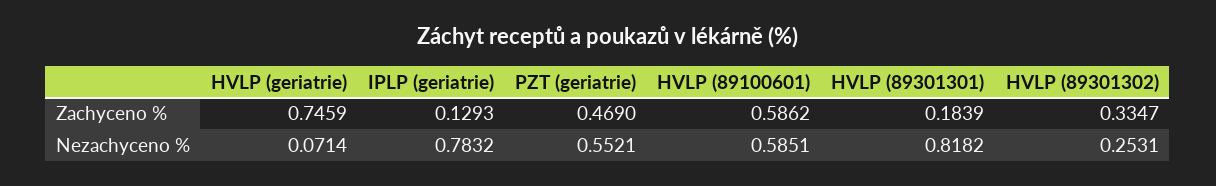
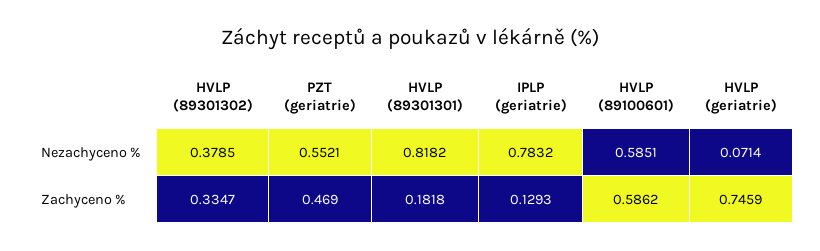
  {
    "HVLP (geriatrie)": {
      "Zachyceno %": 0.7459,
      "Nezachyceno %": 0.0714
    },
    "IPLP (geriatrie)": {
      "Zachyceno %": 0.1293,
      "Nezachyceno %": 0.7832
    },
    "PZT (geriatrie)": {
      "Zachyceno %": 0.469,
      "Nezachyceno %": 0.5521
    },
    "HVLP (89100601)": {
      "Zachyceno %": 0.5862,
      "Nezachyceno %": 0.5851
    },
    "HVLP (89301301)": {
-     "Zachyceno %": 0.1839,
+     "Zachyceno %": 0.1818,
      "Nezachyceno %": 0.8182
    },
    "HVLP (89301302)": {
      "Zachyceno %": 0.3347,
-     "Nezachyceno %": 0.2531
+     "Nezachyceno %": 0.3785
    }
  }

